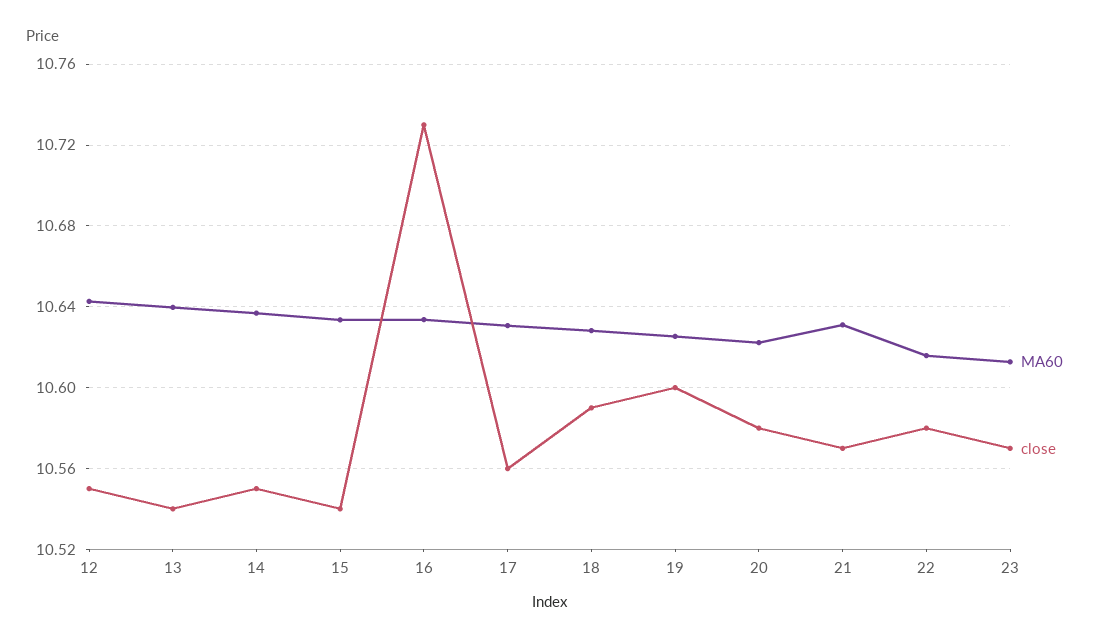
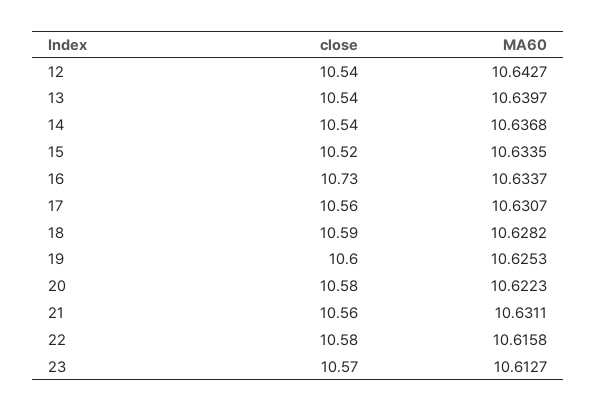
  {
    "MA60": {
      "12": 10.6427,
      "13": 10.6397,
      "14": 10.6368,
      "15": 10.6335,
      "16": 10.6337,
      "17": 10.6307,
      "18": 10.6282,
      "19": 10.6253,
      "20": 10.6223,
      "21": 10.6311,
      "22": 10.6158,
      "23": 10.6127
    },
    "close": {
-     "12": 10.55,
+     "12": 10.54,
      "13": 10.54,
-     "14": 10.55,
+     "14": 10.54,
-     "15": 10.54,
+     "15": 10.52,
      "16": 10.73,
      "17": 10.56,
      "18": 10.59,
      "19": 10.6,
      "20": 10.58,
-     "21": 10.57,
+     "21": 10.56,
      "22": 10.58,
      "23": 10.57
    }
  }

